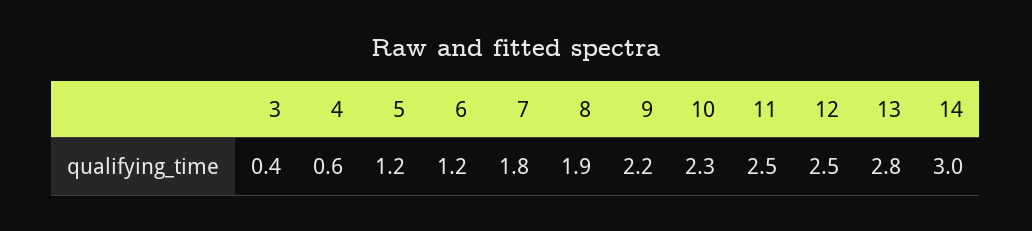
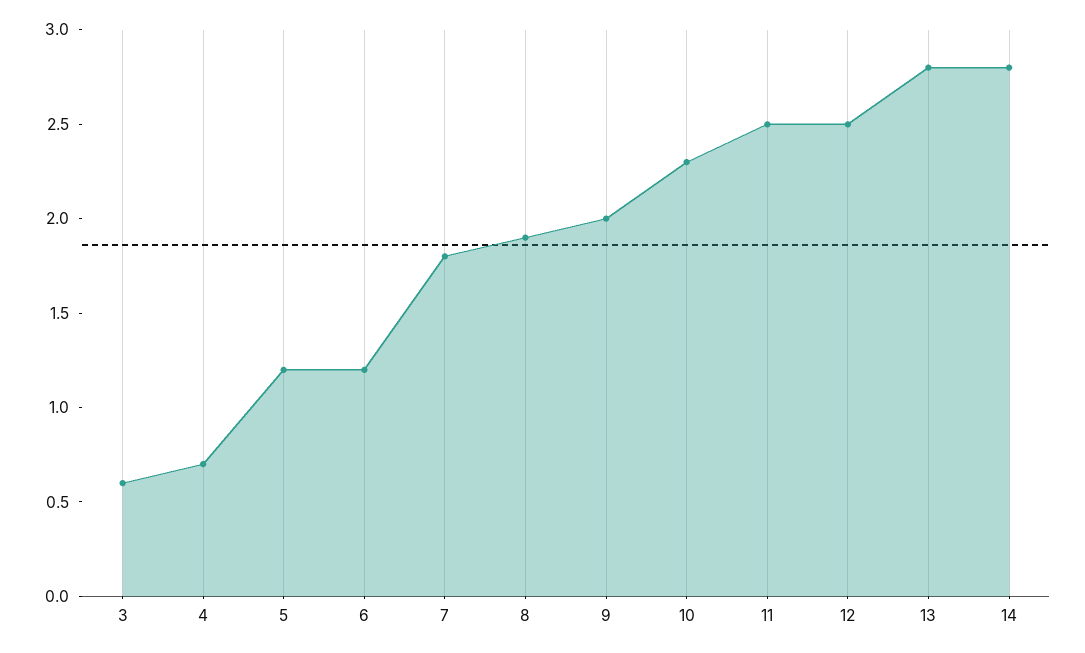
  {
-   "3": 0.4,
+   "3": 0.6,
-   "4": 0.6,
+   "4": 0.7,
    "5": 1.2,
    "6": 1.2,
    "7": 1.8,
    "8": 1.9,
-   "9": 2.2,
+   "9": 2,
    "10": 2.3,
    "11": 2.5,
    "12": 2.5,
    "13": 2.8,
-   "14": 3
+   "14": 2.8
  }

